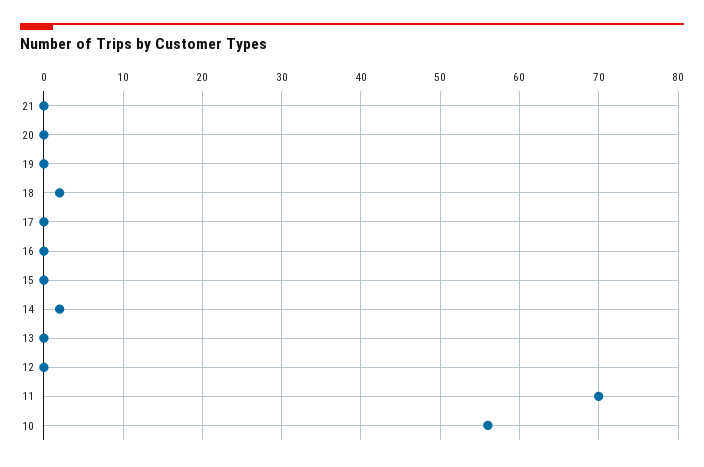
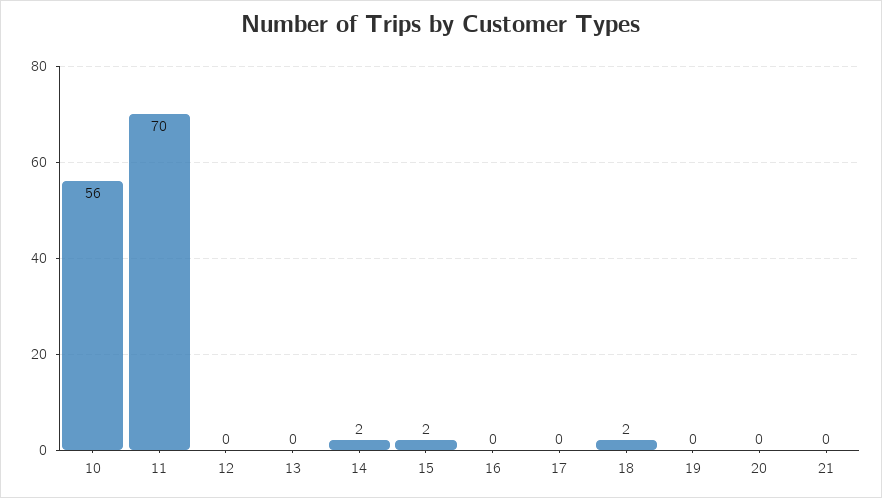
  {
    "21": 0,
    "20": 0,
    "19": 0,
    "18": 2,
    "17": 0,
    "16": 0,
-   "15": 0,
+   "15": 2,
    "14": 2,
    "13": 0,
    "12": 0,
    "11": 70,
    "10": 56
  }

